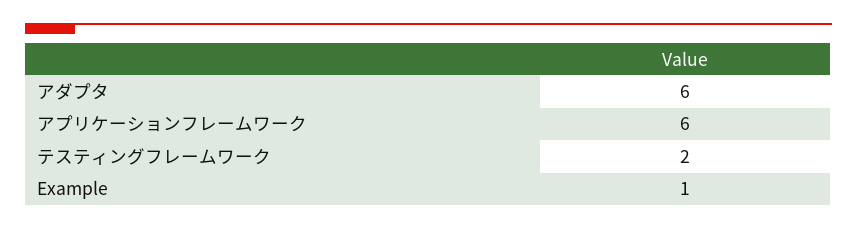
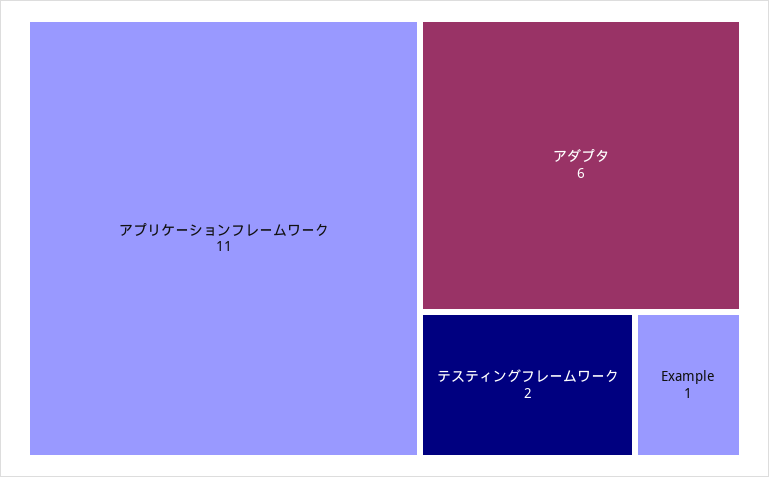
  {
    "アダプタ": 6,
-   "アプリケーションフレームワーク": 6,
+   "アプリケーションフレームワーク": 11,
    "テスティングフレームワーク": 2,
    "Example": 1
  }

